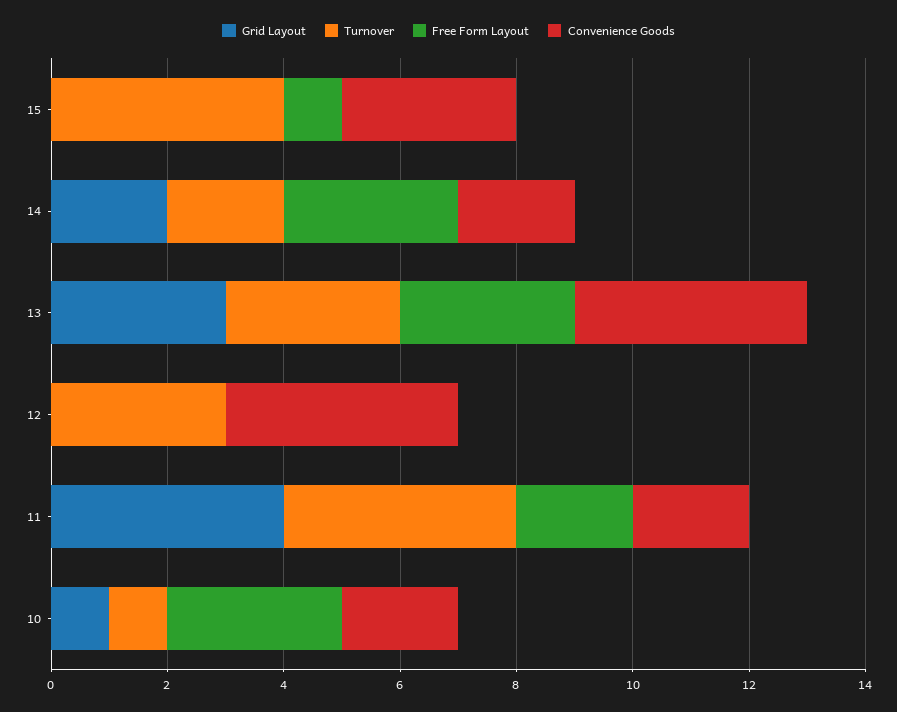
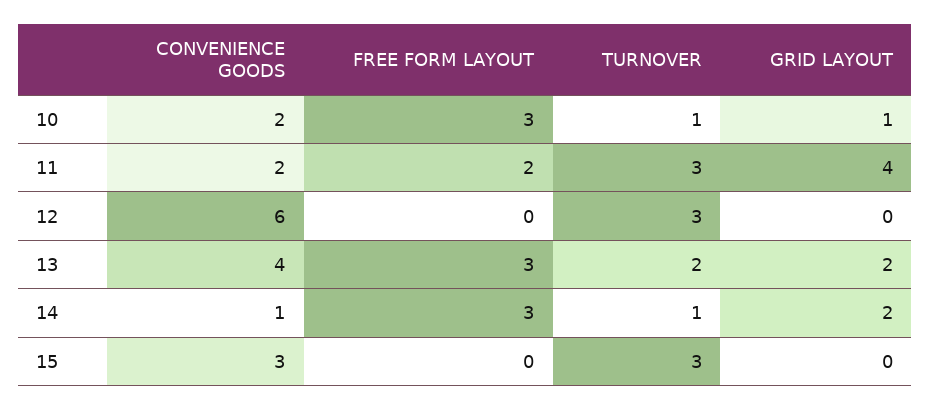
  {
    "Grid Layout": {
      "15": 0,
      "14": 2,
-     "13": 3,
+     "13": 2,
      "12": 0,
      "11": 4,
      "10": 1
    },
    "Turnover": {
-     "15": 4,
+     "15": 3,
-     "14": 2,
+     "14": 1,
-     "13": 3,
+     "13": 2,
      "12": 3,
-     "11": 4,
+     "11": 3,
      "10": 1
    },
    "Free Form Layout": {
-     "15": 1,
+     "15": 0,
      "14": 3,
      "13": 3,
      "12": 0,
      "11": 2,
      "10": 3
    },
    "Convenience Goods": {
      "15": 3,
-     "14": 2,
+     "14": 1,
      "13": 4,
-     "12": 4,
+     "12": 6,
      "11": 2,
      "10": 2
    }
  }

